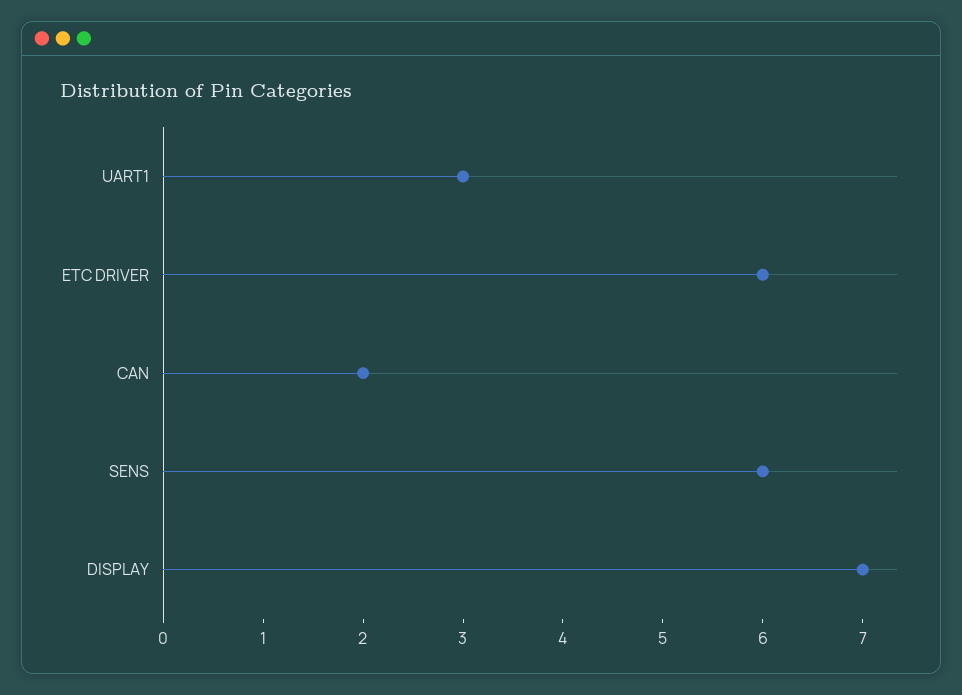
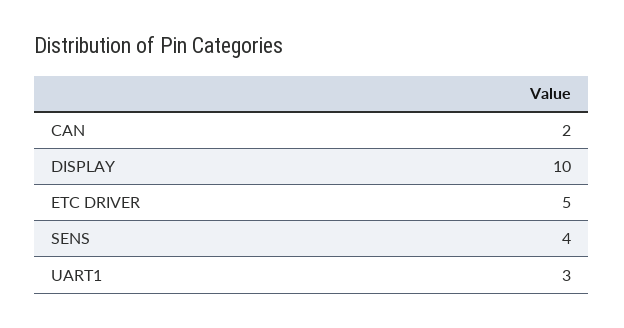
  {
    "UART1": 3,
-   "ETC DRIVER": 6,
+   "ETC DRIVER": 5,
    "CAN": 2,
-   "SENS": 6,
+   "SENS": 4,
-   "DISPLAY": 7
+   "DISPLAY": 10
  }

